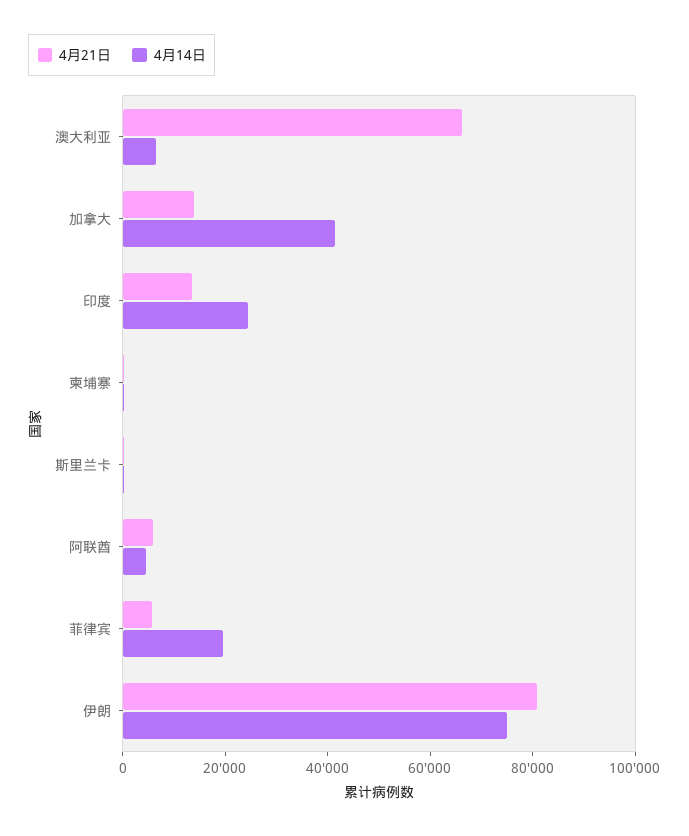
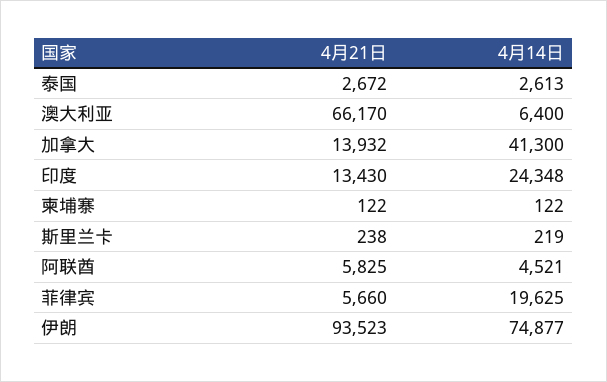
  {
    "4月21日": {
      "澳大利亚": 66170,
      "加拿大": 13932,
      "印度": 13430,
      "柬埔寨": 122,
      "斯里兰卡": 238,
      "阿联酋": 5825,
      "菲律宾": 5660,
-     "伊朗": 80000
+     "伊朗": 93523,
+     "泰国": 2672
    },
    "4月14日": {
      "澳大利亚": 6400,
      "加拿大": 41300,
      "印度": 24348,
      "柬埔寨": 122,
      "斯里兰卡": 219,
      "阿联酋": 4521,
      "菲律宾": 19625,
-     "伊朗": 74877
+     "伊朗": 74877,
+     "泰国": 2613
    }
  }

